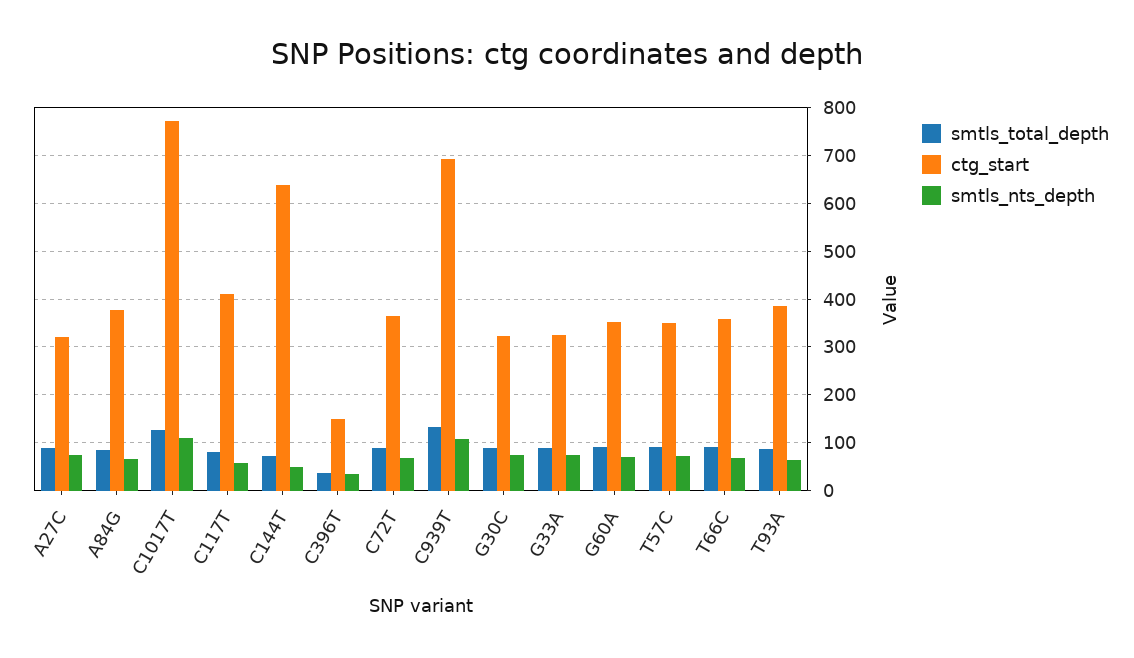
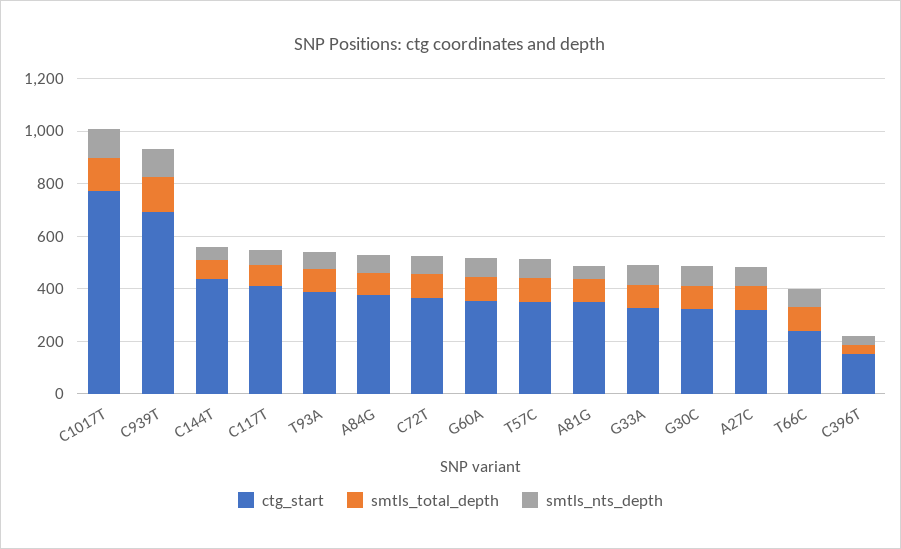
  {
    "smtls_total_depth": {
      "A27C": 80,
      "A84G": 80,
      "C1017T": 120,
      "C117T": 80,
      "C144T": 80,
      "C396T": 40,
      "C72T": 100,
      "C939T": 140,
      "G30C": 80,
      "G33A": 80,
      "G60A": 100,
      "T57C": 100,
      "T66C": 100,
-     "T93A": 80
+     "T93A": 80,
+     "A81G": 100
    },
    "ctg_start": {
      "A27C": 320,
      "A84G": 380,
      "C1017T": 780,
      "C117T": 420,
-     "C144T": 640,
+     "C144T": 450,
      "C396T": 160,
      "C72T": 360,
      "C939T": 700,
      "G30C": 320,
      "G33A": 320,
      "G60A": 360,
      "T57C": 360,
-     "T66C": 360,
+     "T66C": 250,
-     "T93A": 380
+     "T93A": 380,
+     "A81G": 350
    },
    "smtls_nts_depth": {
      "A27C": 80,
      "A84G": 60,
      "C1017T": 120,
      "C117T": 60,
      "C144T": 60,
      "C396T": 40,
      "C72T": 60,
      "C939T": 100,
      "G30C": 80,
      "G33A": 80,
      "G60A": 80,
      "T57C": 80,
      "T66C": 60,
-     "T93A": 60
+     "T93A": 60,
+     "A81G": 50
    }
  }

